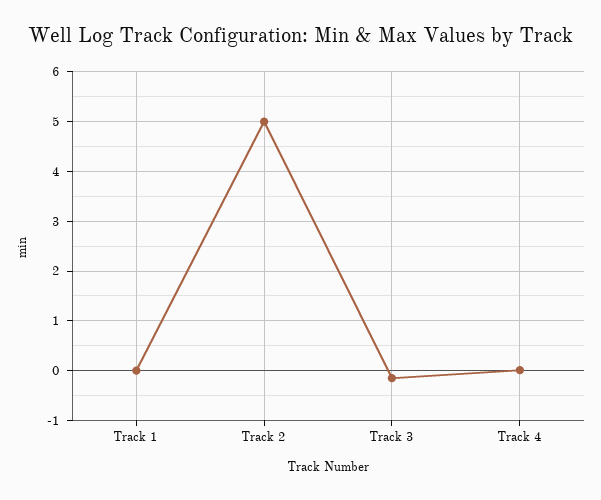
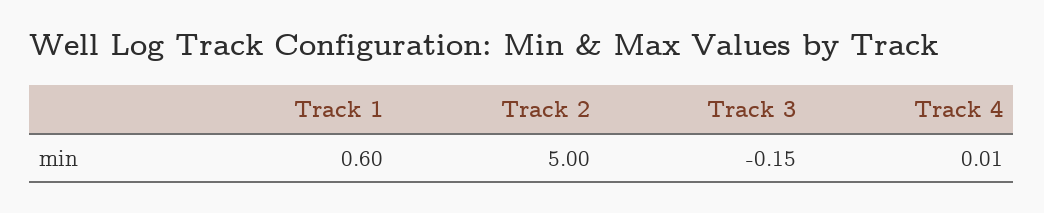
  {
-   "Track 1": 0,
+   "Track 1": 0.6,
    "Track 2": 5,
    "Track 3": -0.15,
    "Track 4": 0.01
  }

